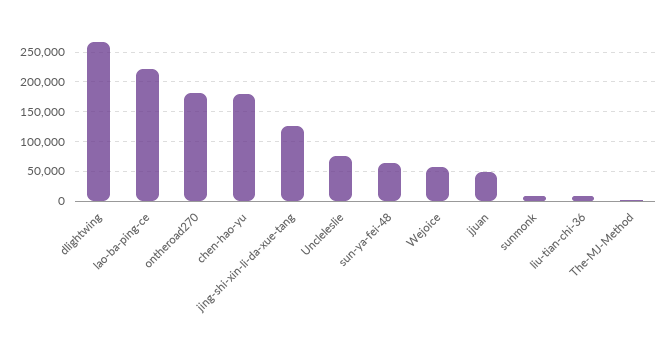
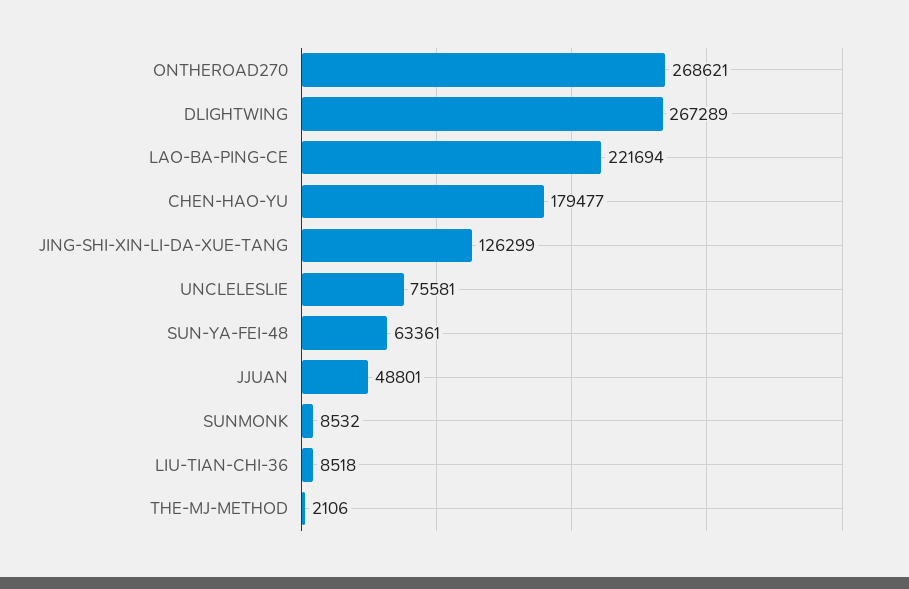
  {
    "dlightwing": 267289,
    "lao-ba-ping-ce": 221694,
-   "ontheroad270": 175000,
+   "ontheroad270": 268621,
    "chen-hao-yu": 179477,
    "jing-shi-xin-li-da-xue-tang": 126299,
    "Uncleleslie": 75581,
    "sun-ya-fei-48": 63361,
-   "Wejoice": 50000,
    "jjuan": 48801,
    "sunmonk": 8532,
    "liu-tian-chi-36": 8518,
    "The-MJ-Method": 2106
  }

